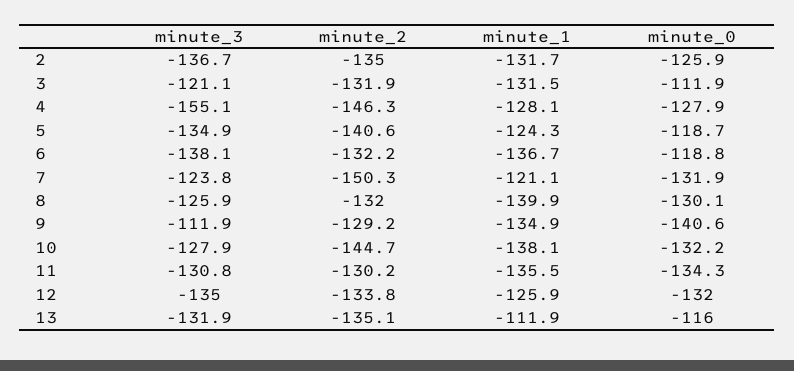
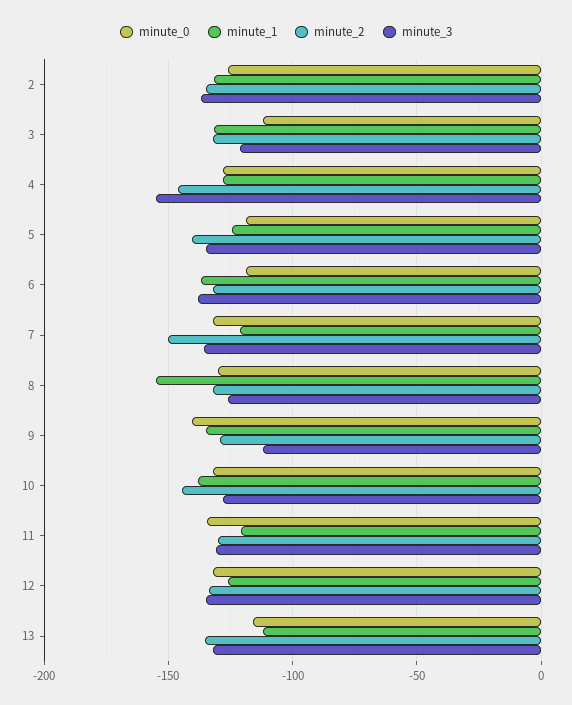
  {
    "minute_3": {
      "2": -136.7,
      "3": -121.1,
      "4": -155.1,
      "5": -134.9,
      "6": -138.1,
-     "7": -123.8,
+     "7": -135,
      "8": -125.9,
      "9": -111.9,
      "10": -127.9,
      "11": -130.8,
      "12": -135,
      "13": -131.9
    },
    "minute_2": {
      "2": -135,
      "3": -131.9,
      "4": -146.3,
      "5": -140.6,
      "6": -132.2,
      "7": -150.3,
      "8": -132,
      "9": -129.2,
      "10": -144.7,
      "11": -130.2,
      "12": -133.8,
      "13": -135.1
    },
    "minute_1": {
      "2": -131.7,
      "3": -131.5,
      "4": -128.1,
      "5": -124.3,
      "6": -136.7,
      "7": -121.1,
-     "8": -139.9,
+     "8": -155,
      "9": -134.9,
      "10": -138.1,
-     "11": -135.5,
+     "11": -120,
      "12": -125.9,
      "13": -111.9
    },
    "minute_0": {
      "2": -125.9,
      "3": -111.9,
      "4": -127.9,
      "5": -118.7,
      "6": -118.8,
      "7": -131.9,
      "8": -130.1,
      "9": -140.6,
      "10": -132.2,
      "11": -134.3,
      "12": -132,
      "13": -116
    }
  }

